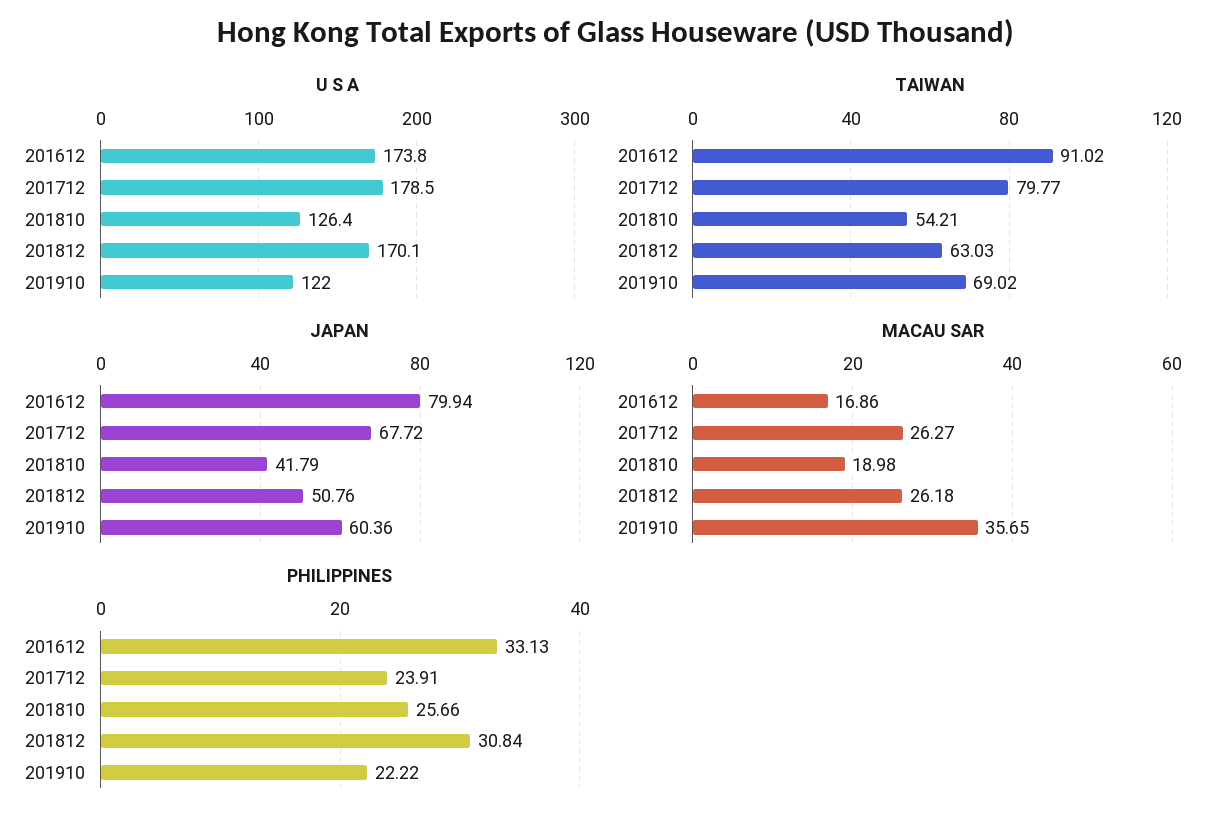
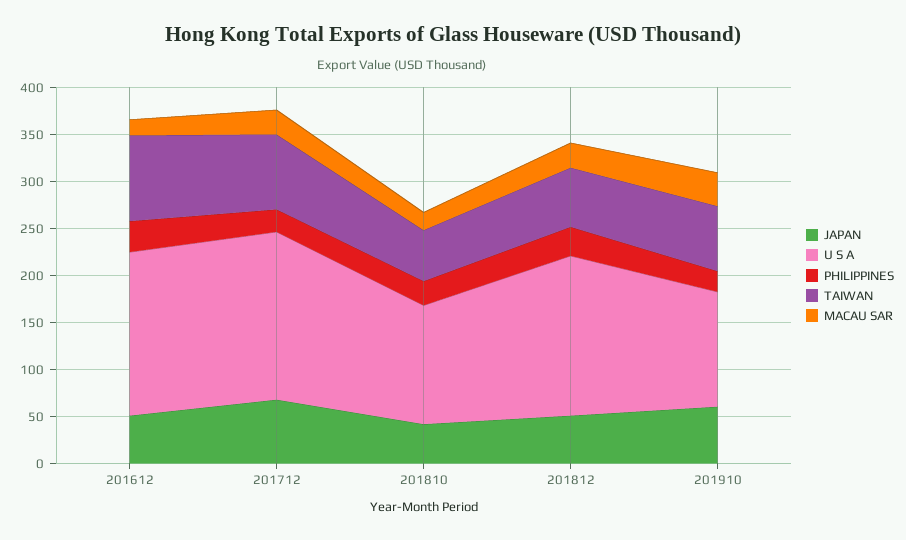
  {
    "U S A": {
      "201612": 173.8,
      "201712": 178.5,
      "201810": 126.4,
      "201812": 170.1,
      "201910": 122
    },
    "TAIWAN": {
      "201612": 91.02,
      "201712": 79.77,
      "201810": 54.21,
      "201812": 63.03,
      "201910": 69.02
    },
    "JAPAN": {
-     "201612": 79.94,
+     "201612": 50,
      "201712": 67.72,
      "201810": 41.79,
      "201812": 50.76,
      "201910": 60.36
    },
    "MACAU SAR": {
      "201612": 16.86,
      "201712": 26.27,
      "201810": 18.98,
      "201812": 26.18,
      "201910": 35.65
    },
    "PHILIPPINES": {
      "201612": 33.13,
      "201712": 23.91,
      "201810": 25.66,
      "201812": 30.84,
      "201910": 22.22
    }
  }

